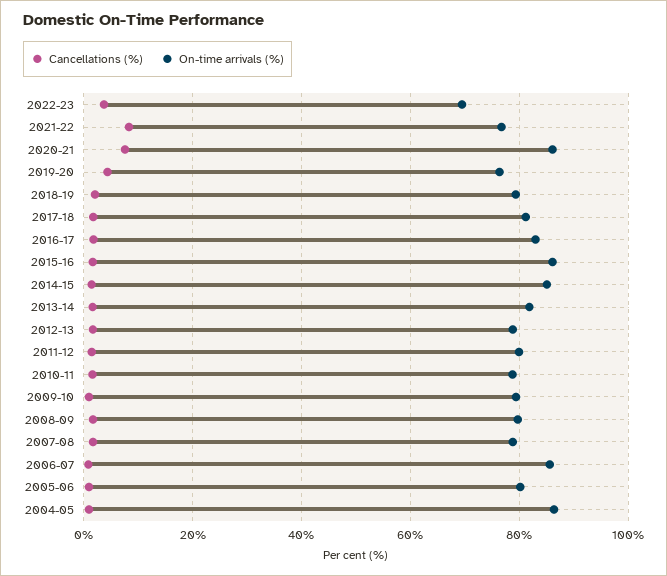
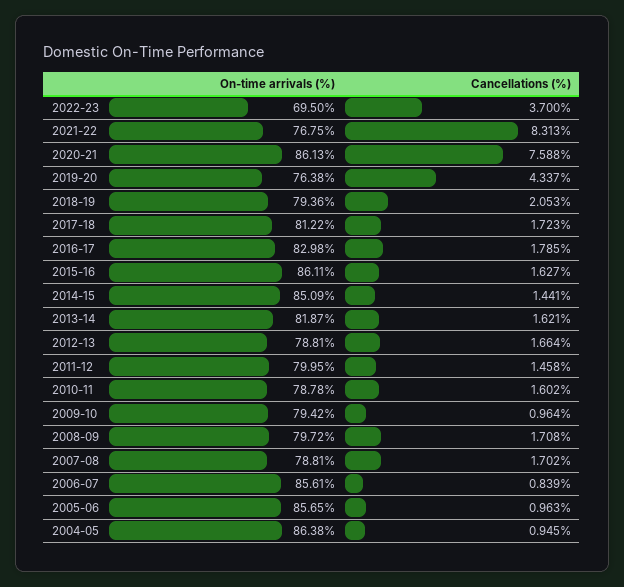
  {
    "Cancellations (%)": {
      "2022-23": 3.7,
      "2021-22": 8.313,
      "2020-21": 7.588,
      "2019-20": 4.337,
      "2018-19": 2.053,
      "2017-18": 1.723,
      "2016-17": 1.785,
      "2015-16": 1.627,
      "2014-15": 1.441,
      "2013-14": 1.621,
      "2012-13": 1.664,
      "2011-12": 1.458,
      "2010-11": 1.602,
      "2009-10": 0.964,
      "2008-09": 1.708,
      "2007-08": 1.702,
      "2006-07": 0.839,
      "2005-06": 0.963,
      "2004-05": 0.945
    },
    "On-time arrivals (%)": {
      "2022-23": 69.5,
      "2021-22": 76.75,
      "2020-21": 86.13,
      "2019-20": 76.38,
      "2018-19": 79.36,
      "2017-18": 81.22,
      "2016-17": 82.98,
      "2015-16": 86.11,
      "2014-15": 85.09,
      "2013-14": 81.87,
      "2012-13": 78.81,
      "2011-12": 79.95,
      "2010-11": 78.78,
      "2009-10": 79.42,
      "2008-09": 79.72,
      "2007-08": 78.81,
      "2006-07": 85.61,
-     "2005-06": 80,
+     "2005-06": 85.65,
      "2004-05": 86.38
    }
  }

